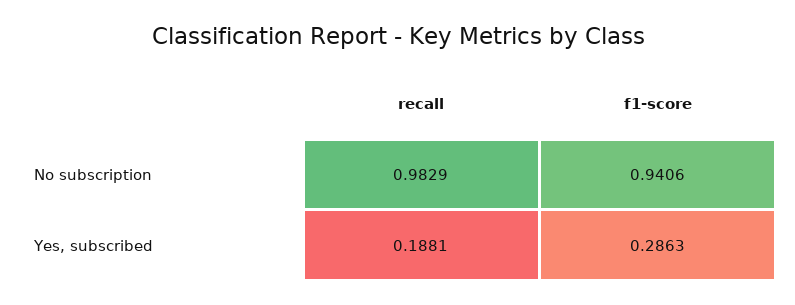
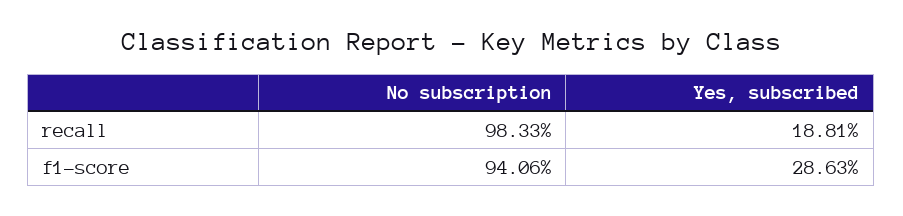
  {
    "recall": {
-     "No subscription": 0.9829,
+     "No subscription": 0.9833,
      "Yes, subscribed": 0.1881
    },
    "f1-score": {
      "No subscription": 0.9406,
      "Yes, subscribed": 0.2863
    }
  }

